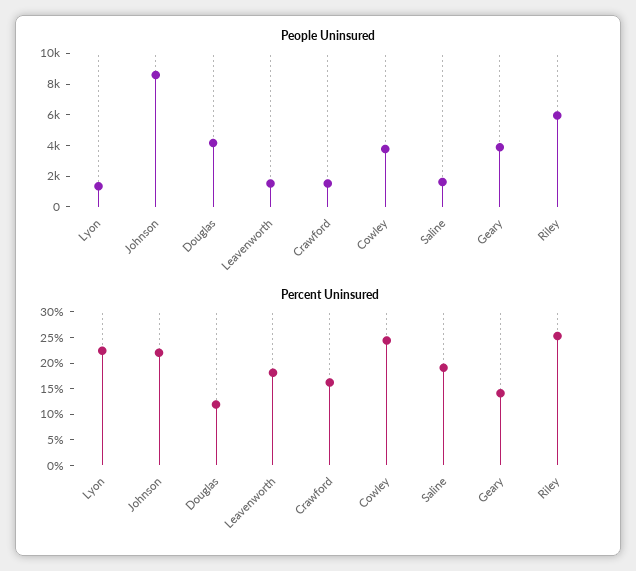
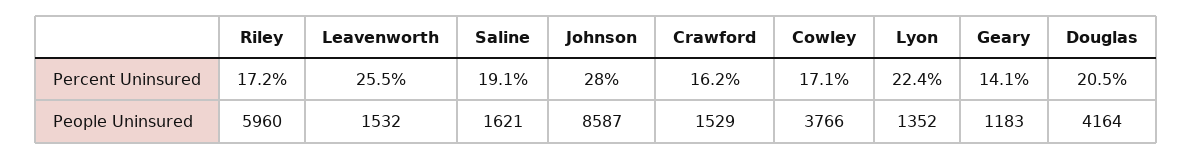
  {
    "People Uninsured": {
      "Lyon": 1352,
      "Johnson": 8587,
      "Douglas": 4164,
      "Leavenworth": 1532,
      "Crawford": 1529,
      "Cowley": 3766,
      "Saline": 1621,
-     "Geary": 4000,
+     "Geary": 1183,
      "Riley": 5960
    },
    "Percent Uninsured": {
      "Lyon": 22.4,
-     "Johnson": 22.5,
+     "Johnson": 28,
-     "Douglas": 12.5,
+     "Douglas": 20.5,
-     "Leavenworth": 17.5,
+     "Leavenworth": 25.5,
      "Crawford": 16.2,
-     "Cowley": 25,
+     "Cowley": 17.1,
      "Saline": 19.1,
      "Geary": 14.1,
-     "Riley": 25
+     "Riley": 17.2
    }
  }

